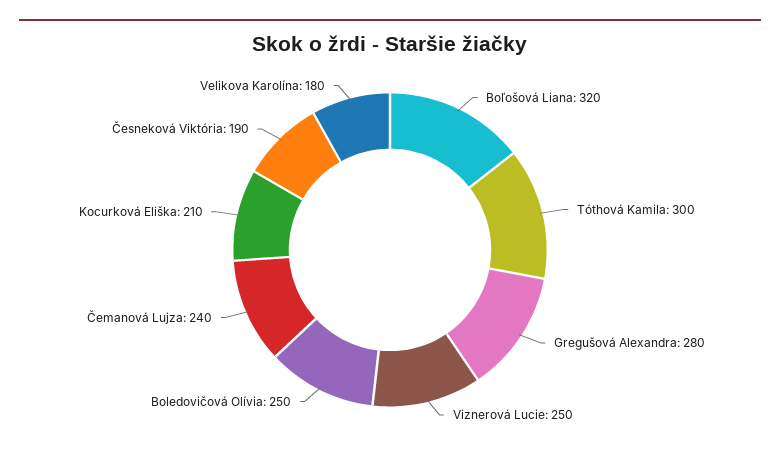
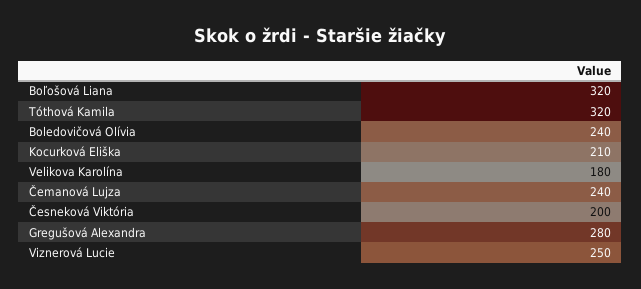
  {
    "Boľošová Liana": 320,
-   "Tóthová Kamila": 300,
+   "Tóthová Kamila": 320,
    "Gregušová Alexandra": 280,
    "Viznerová Lucie": 250,
-   "Boledovičová Olívia": 250,
+   "Boledovičová Olívia": 240,
    "Čemanová Lujza": 240,
    "Kocurková Eliška": 210,
-   "Česneková Viktória": 190,
+   "Česneková Viktória": 200,
    "Velikova Karolína": 180
  }

